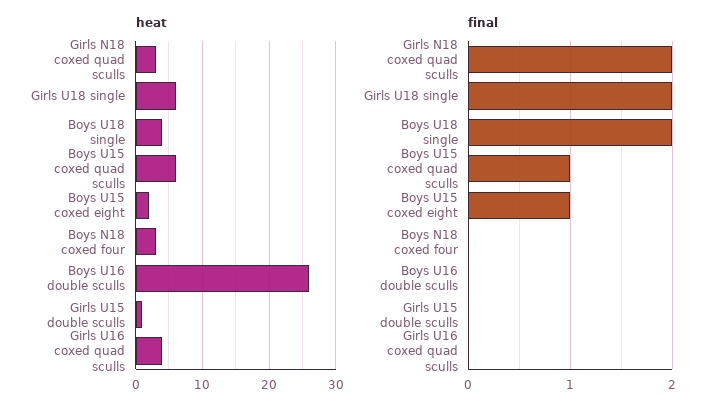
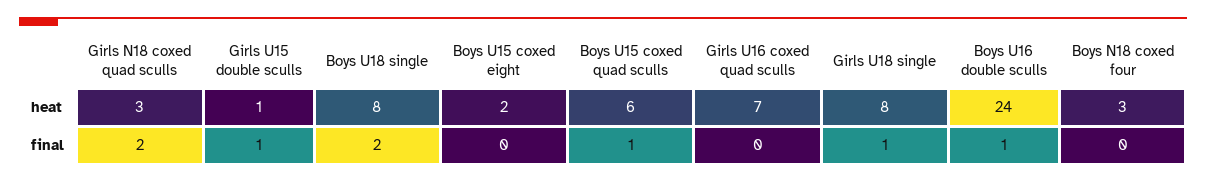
  {
    "heat": {
      "Girls N18 coxed quad sculls": 3,
-     "Girls U18 single": 6,
+     "Girls U18 single": 8,
-     "Boys U18 single": 4,
+     "Boys U18 single": 8,
      "Boys U15 coxed quad sculls": 6,
      "Boys U15 coxed eight": 2,
      "Boys N18 coxed four": 3,
-     "Boys U16 double sculls": 26,
+     "Boys U16 double sculls": 24,
      "Girls U15 double sculls": 1,
-     "Girls U16 coxed quad sculls": 4
+     "Girls U16 coxed quad sculls": 7
    },
    "final": {
      "Girls N18 coxed quad sculls": 2,
-     "Girls U18 single": 2,
+     "Girls U18 single": 1,
      "Boys U18 single": 2,
      "Boys U15 coxed quad sculls": 1,
-     "Boys U15 coxed eight": 1,
+     "Boys U15 coxed eight": 0,
      "Boys N18 coxed four": 0,
-     "Boys U16 double sculls": 0,
+     "Boys U16 double sculls": 1,
-     "Girls U15 double sculls": 0,
+     "Girls U15 double sculls": 1,
      "Girls U16 coxed quad sculls": 0
    }
  }

